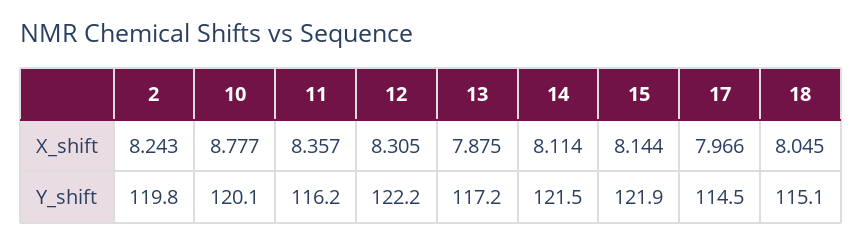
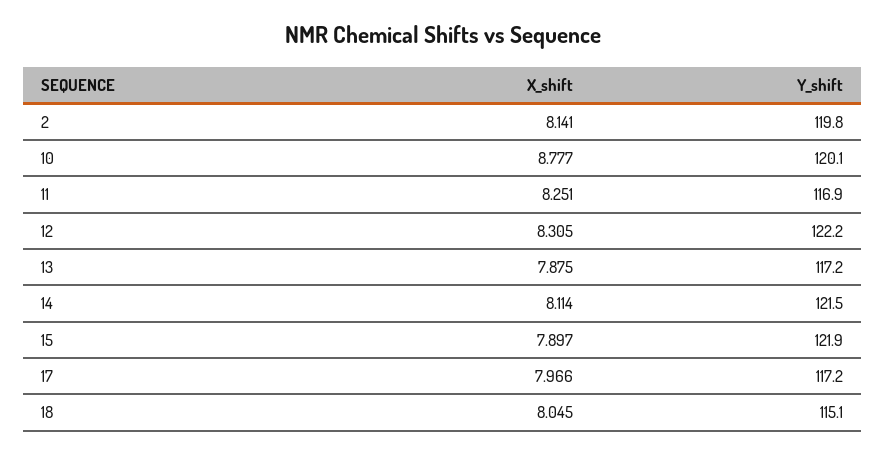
  {
    "2": {
-     "X_shift": 8.243,
+     "X_shift": 8.141,
      "Y_shift": 119.8
    },
    "10": {
      "X_shift": 8.777,
      "Y_shift": 120.1
    },
    "11": {
-     "X_shift": 8.357,
+     "X_shift": 8.251,
-     "Y_shift": 116.2
+     "Y_shift": 116.9
    },
    "12": {
      "X_shift": 8.305,
      "Y_shift": 122.2
    },
    "13": {
      "X_shift": 7.875,
      "Y_shift": 117.2
    },
    "14": {
      "X_shift": 8.114,
      "Y_shift": 121.5
    },
    "15": {
-     "X_shift": 8.144,
+     "X_shift": 7.897,
      "Y_shift": 121.9
    },
    "17": {
      "X_shift": 7.966,
-     "Y_shift": 114.5
+     "Y_shift": 117.2
    },
    "18": {
      "X_shift": 8.045,
      "Y_shift": 115.1
    }
  }

